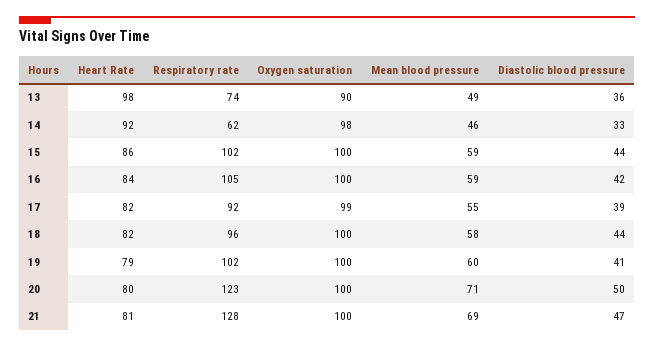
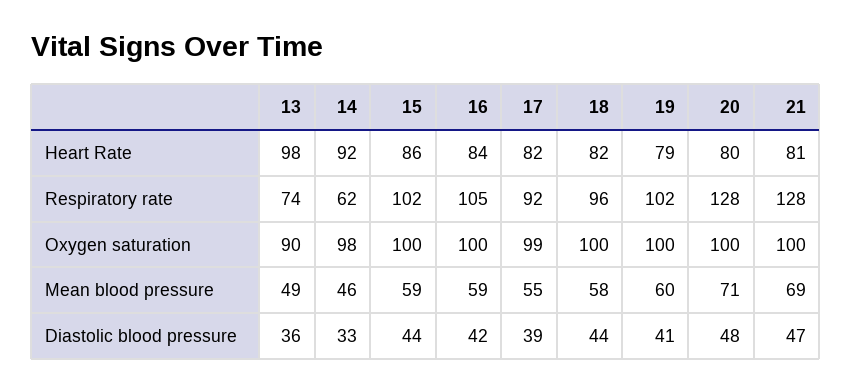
  {
    "Heart Rate": {
      "13": 98,
      "14": 92,
      "15": 86,
      "16": 84,
      "17": 82,
      "18": 82,
      "19": 79,
      "20": 80,
      "21": 81
    },
    "Respiratory rate": {
      "13": 74,
      "14": 62,
      "15": 102,
      "16": 105,
      "17": 92,
      "18": 96,
      "19": 102,
-     "20": 123,
+     "20": 128,
      "21": 128
    },
    "Oxygen saturation": {
      "13": 90,
      "14": 98,
      "15": 100,
      "16": 100,
      "17": 99,
      "18": 100,
      "19": 100,
      "20": 100,
      "21": 100
    },
    "Mean blood pressure": {
      "13": 49,
      "14": 46,
      "15": 59,
      "16": 59,
      "17": 55,
      "18": 58,
      "19": 60,
      "20": 71,
      "21": 69
    },
    "Diastolic blood pressure": {
      "13": 36,
      "14": 33,
      "15": 44,
      "16": 42,
      "17": 39,
      "18": 44,
      "19": 41,
-     "20": 50,
+     "20": 48,
      "21": 47
    }
  }

